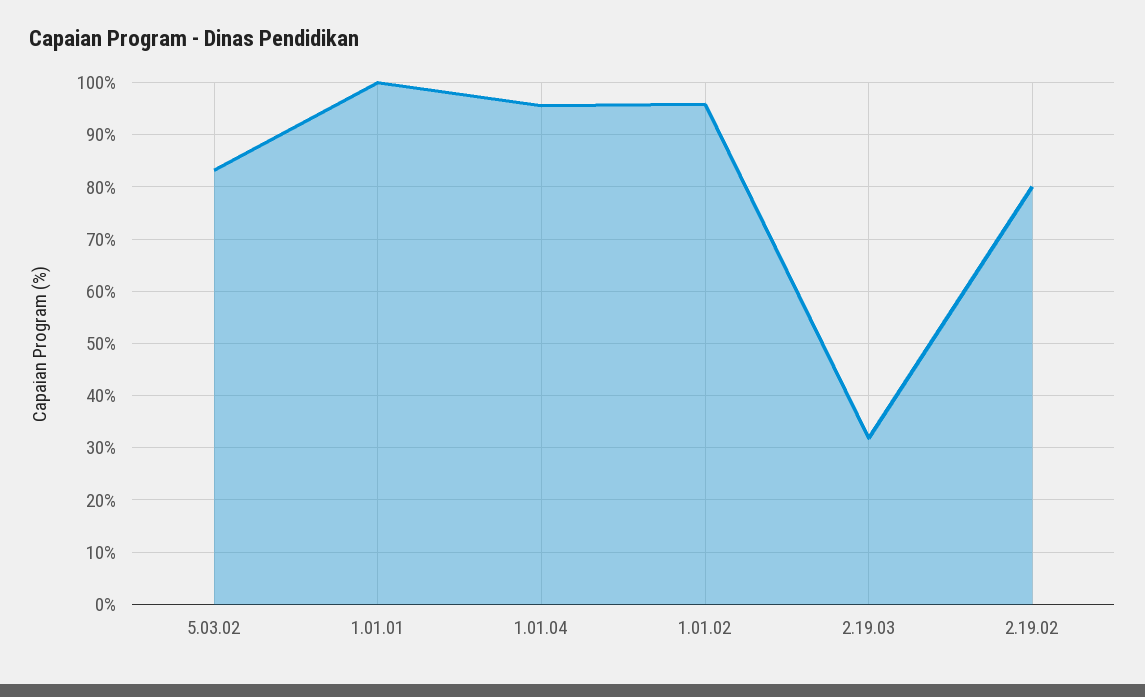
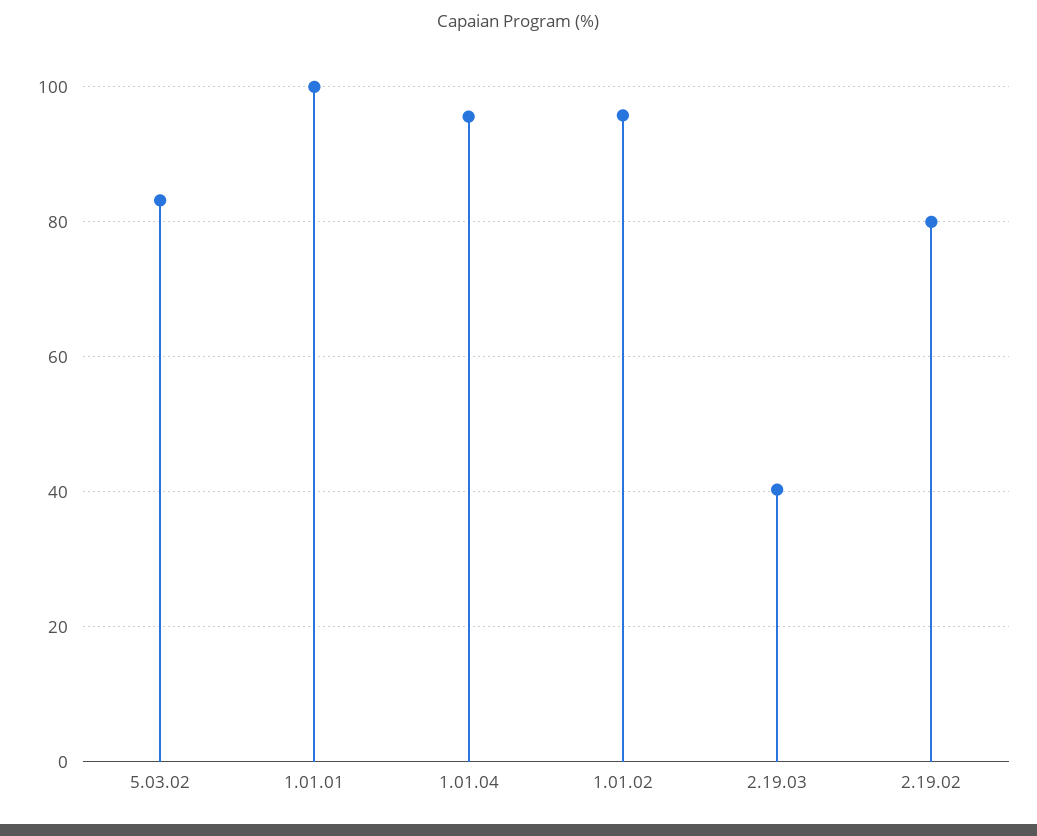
  {
    "5.03.02": 84,
    "1.01.01": 100,
    "1.01.04": 96,
    "1.01.02": 96,
-   "2.19.03": 32,
+   "2.19.03": 40,
    "2.19.02": 80
  }

